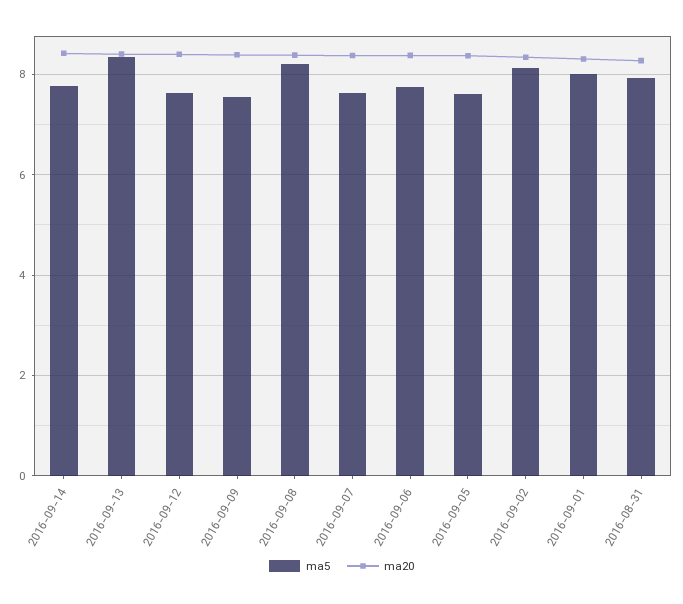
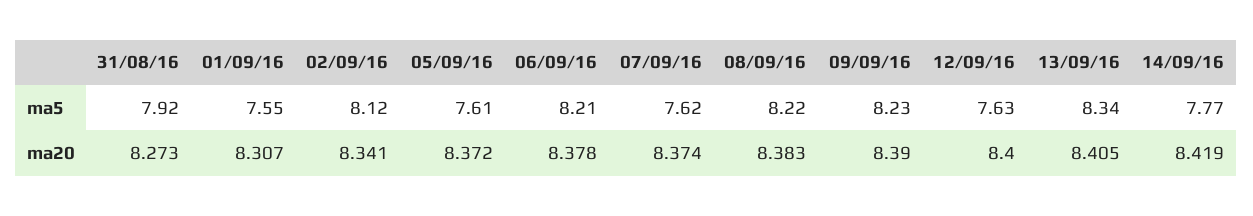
  {
    "ma5": {
      "2016-09-14": 7.77,
      "2016-09-13": 8.34,
      "2016-09-12": 7.63,
-     "2016-09-09": 7.6,
+     "2016-09-09": 8.23,
      "2016-09-08": 8.22,
      "2016-09-07": 7.62,
-     "2016-09-06": 7.8,
+     "2016-09-06": 8.21,
      "2016-09-05": 7.61,
      "2016-09-02": 8.12,
-     "2016-09-01": 8,
+     "2016-09-01": 7.55,
      "2016-08-31": 7.92
    },
    "ma20": {
      "2016-09-14": 8.419,
      "2016-09-13": 8.405,
      "2016-09-12": 8.4,
      "2016-09-09": 8.39,
      "2016-09-08": 8.383,
      "2016-09-07": 8.374,
      "2016-09-06": 8.378,
      "2016-09-05": 8.372,
      "2016-09-02": 8.341,
      "2016-09-01": 8.307,
      "2016-08-31": 8.273
    }
  }

